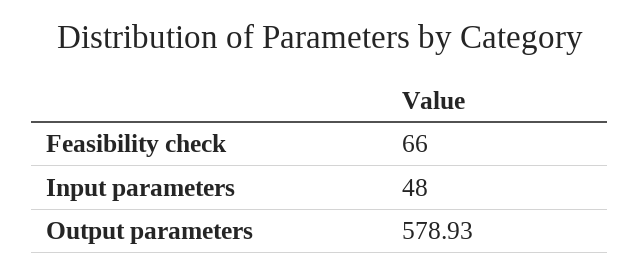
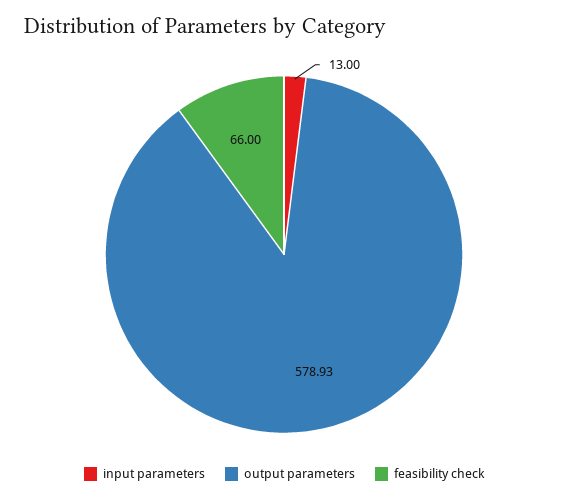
  {
    "Feasibility check": 66,
-   "Input parameters": 48,
+   "Input parameters": 13,
    "Output parameters": 578.93
  }

